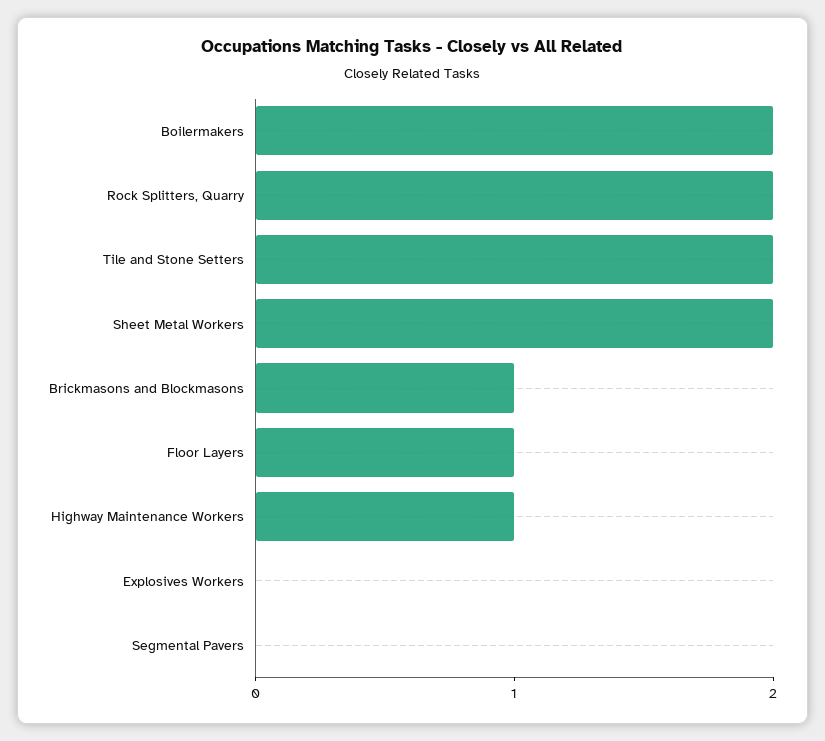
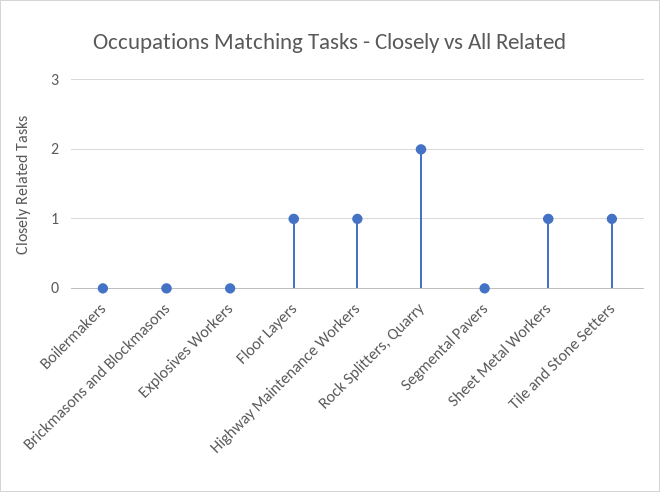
  {
-   "Boilermakers": 2,
+   "Boilermakers": 0,
    "Rock Splitters, Quarry": 2,
-   "Tile and Stone Setters": 2,
+   "Tile and Stone Setters": 1,
-   "Sheet Metal Workers": 2,
+   "Sheet Metal Workers": 1,
-   "Brickmasons and Blockmasons": 1,
+   "Brickmasons and Blockmasons": 0,
    "Floor Layers": 1,
    "Highway Maintenance Workers": 1,
    "Explosives Workers": 0,
    "Segmental Pavers": 0
  }

